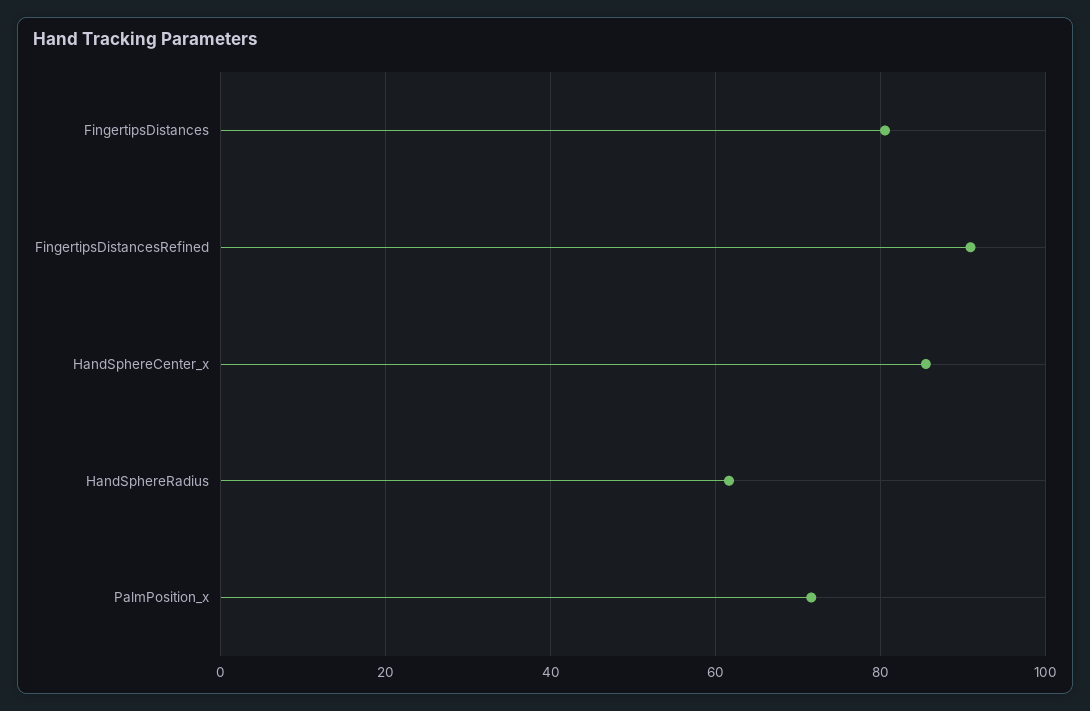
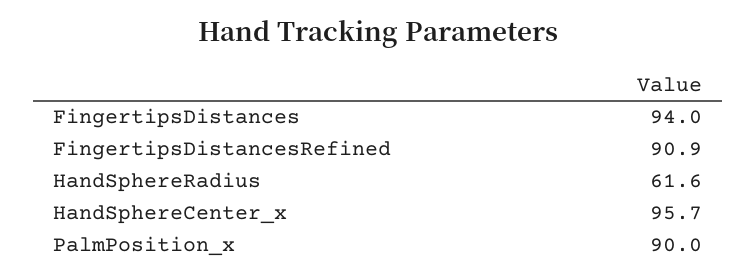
  {
-   "FingertipsDistances": 80,
+   "FingertipsDistances": 94,
    "FingertipsDistancesRefined": 90.9,
-   "HandSphereCenter_x": 86,
+   "HandSphereCenter_x": 95.7,
    "HandSphereRadius": 61.6,
-   "PalmPosition_x": 72
+   "PalmPosition_x": 90
  }

